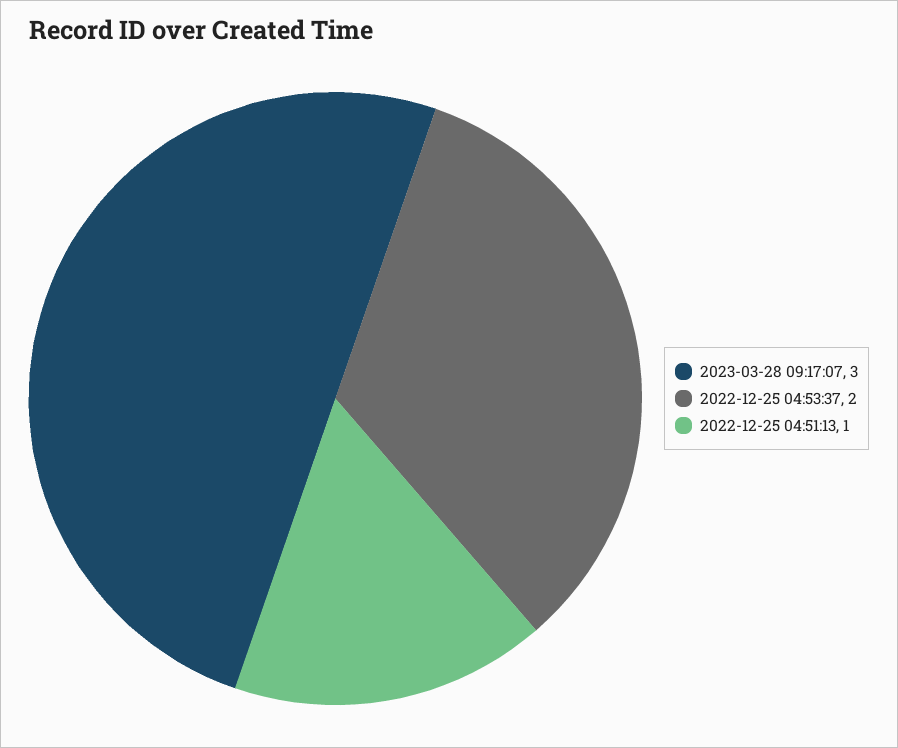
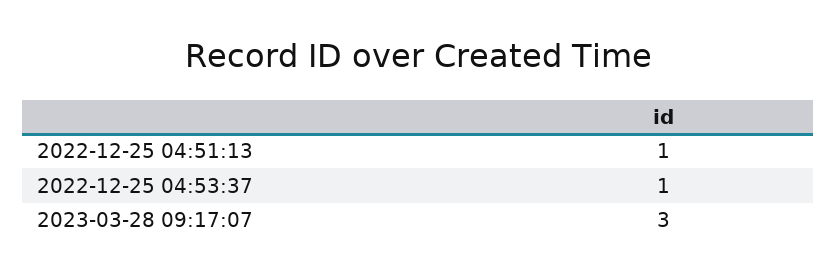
  {
    "2023-03-28 09:17:07": 3,
-   "2022-12-25 04:53:37": 2,
+   "2022-12-25 04:53:37": 1,
    "2022-12-25 04:51:13": 1
  }

